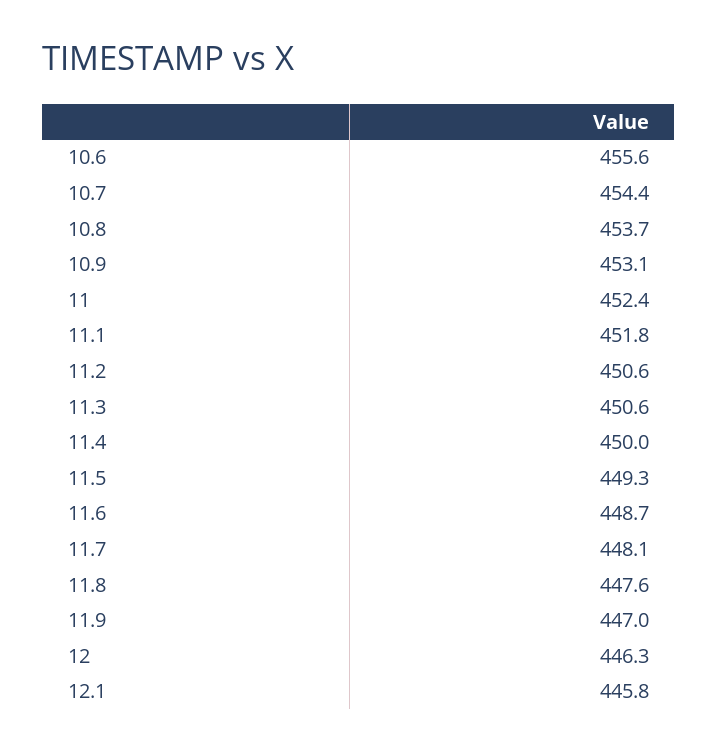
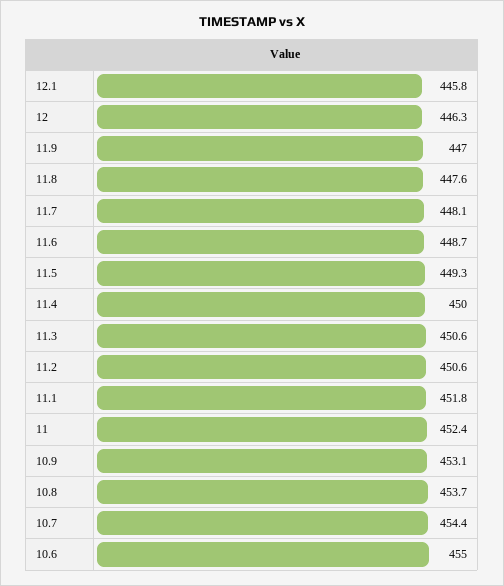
  {
-   "10.6": 455.6,
+   "10.6": 455,
    "10.7": 454.4,
    "10.8": 453.7,
    "10.9": 453.1,
    "11": 452.4,
    "11.1": 451.8,
    "11.2": 450.6,
    "11.3": 450.6,
    "11.4": 450,
    "11.5": 449.3,
    "11.6": 448.7,
    "11.7": 448.1,
    "11.8": 447.6,
    "11.9": 447,
    "12": 446.3,
    "12.1": 445.8
  }

